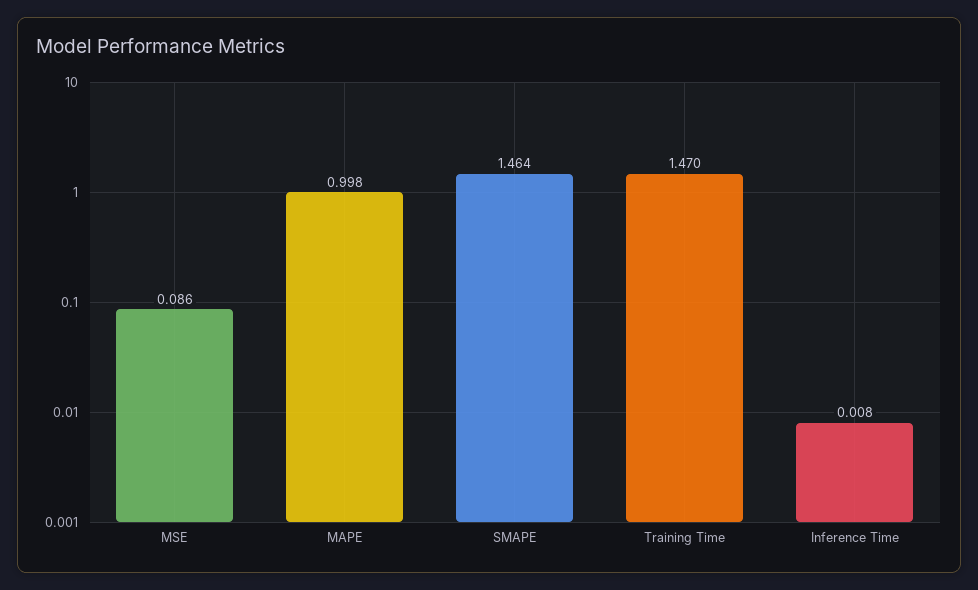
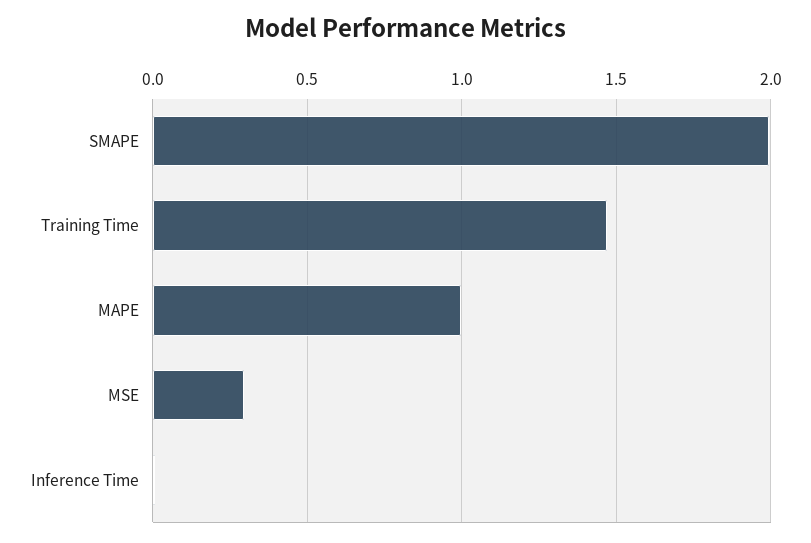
  {
-   "MSE": 0.086,
+   "MSE": 0.3,
    "MAPE": 0.998,
-   "SMAPE": 1.464,
+   "SMAPE": 2,
    "Training Time": 1.47,
    "Inference Time": 0.008
  }

